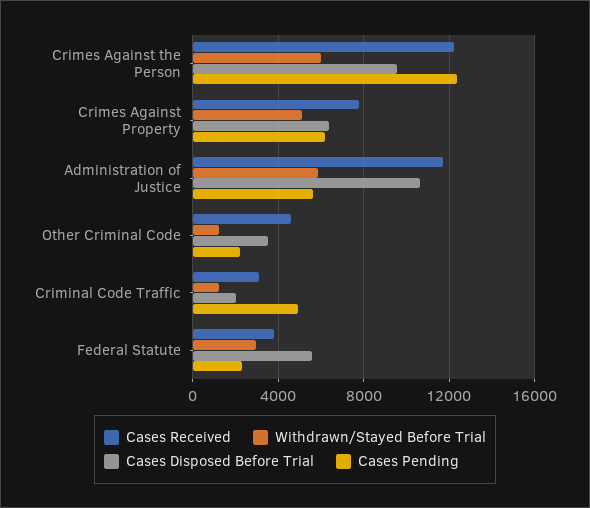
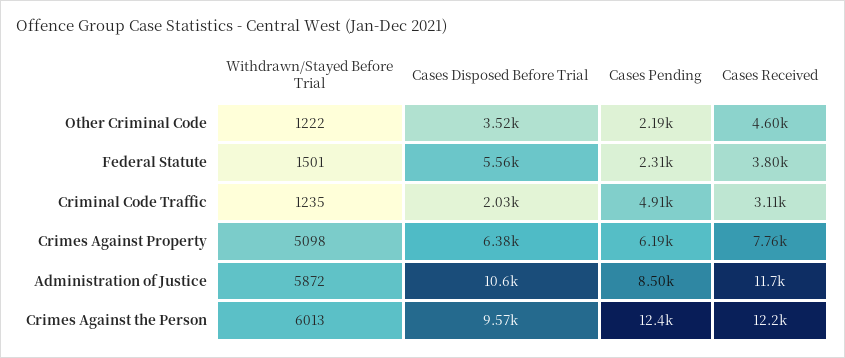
  {
    "Cases Received": {
      "Crimes Against the Person": 12200,
      "Crimes Against Property": 7760,
      "Administration of Justice": 11700,
      "Other Criminal Code": 4600,
      "Criminal Code Traffic": 3110,
      "Federal Statute": 3800
    },
    "Withdrawn/Stayed Before Trial": {
      "Crimes Against the Person": 6013,
      "Crimes Against Property": 5098,
      "Administration of Justice": 5872,
      "Other Criminal Code": 1222,
      "Criminal Code Traffic": 1235,
-     "Federal Statute": 3000
+     "Federal Statute": 1501
    },
    "Cases Disposed Before Trial": {
      "Crimes Against the Person": 9570,
      "Crimes Against Property": 6380,
      "Administration of Justice": 10600,
      "Other Criminal Code": 3520,
      "Criminal Code Traffic": 2030,
      "Federal Statute": 5560
    },
    "Cases Pending": {
      "Crimes Against the Person": 12400,
      "Crimes Against Property": 6190,
-     "Administration of Justice": 5500,
+     "Administration of Justice": 8500,
      "Other Criminal Code": 2190,
      "Criminal Code Traffic": 4910,
      "Federal Statute": 2310
    }
  }

